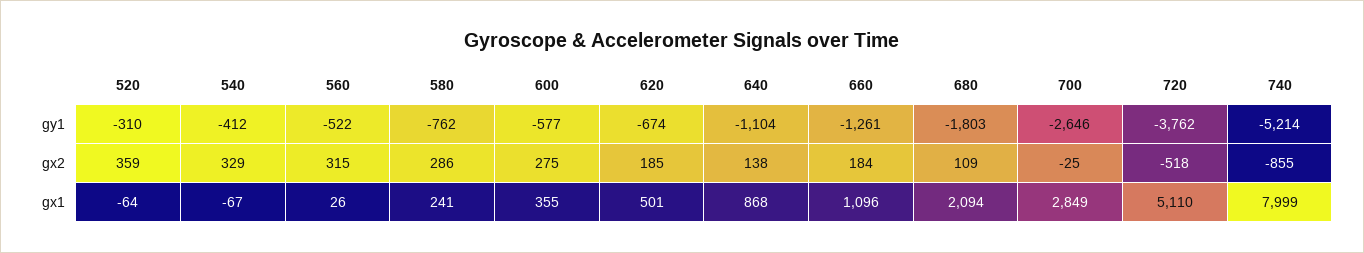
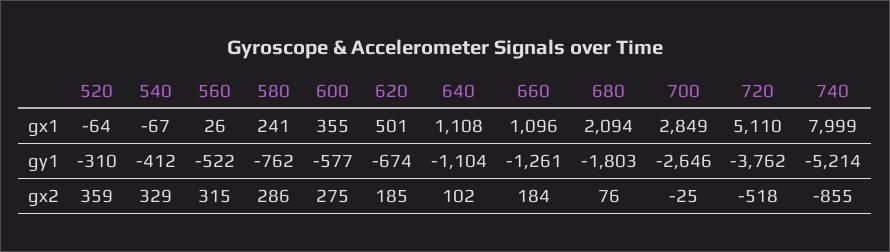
  {
    "520": {
      "gy1": -310,
      "gx2": 359,
      "gx1": -64
    },
    "540": {
      "gy1": -412,
      "gx2": 329,
      "gx1": -67
    },
    "560": {
      "gy1": -522,
      "gx2": 315,
      "gx1": 26
    },
    "580": {
      "gy1": -762,
      "gx2": 286,
      "gx1": 241
    },
    "600": {
      "gy1": -577,
      "gx2": 275,
      "gx1": 355
    },
    "620": {
      "gy1": -674,
      "gx2": 185,
      "gx1": 501
    },
    "640": {
      "gy1": -1104,
-     "gx2": 138,
+     "gx2": 102,
-     "gx1": 868
+     "gx1": 1108
    },
    "660": {
      "gy1": -1261,
      "gx2": 184,
      "gx1": 1096
    },
    "680": {
      "gy1": -1803,
-     "gx2": 109,
+     "gx2": 76,
      "gx1": 2094
    },
    "700": {
      "gy1": -2646,
      "gx2": -25,
      "gx1": 2849
    },
    "720": {
      "gy1": -3762,
      "gx2": -518,
      "gx1": 5110
    },
    "740": {
      "gy1": -5214,
      "gx2": -855,
      "gx1": 7999
    }
  }

